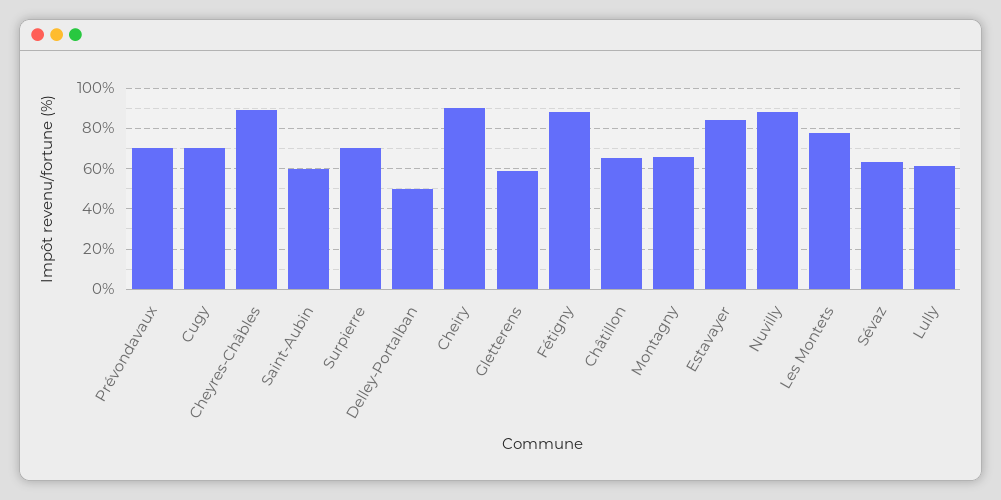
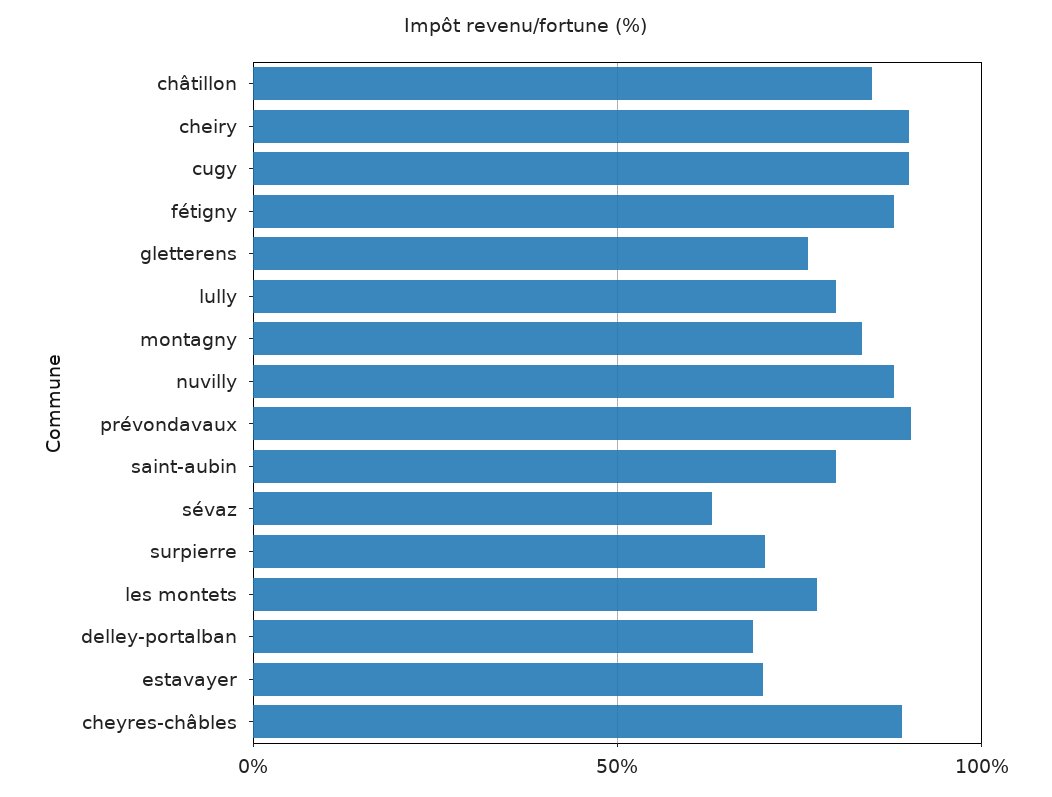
  {
-   "Prévondavaux": 70,
+   "Prévondavaux": 90,
-   "Cugy": 70,
+   "Cugy": 90,
    "Cheyres-Châbles": 90,
-   "Saint-Aubin": 60,
+   "Saint-Aubin": 80,
    "Surpierre": 70,
-   "Delley-Portalban": 50,
+   "Delley-Portalban": 70,
    "Cheiry": 90,
-   "Gletterens": 60,
+   "Gletterens": 75,
    "Fétigny": 90,
-   "Châtillon": 65,
+   "Châtillon": 85,
-   "Montagny": 65,
+   "Montagny": 85,
-   "Estavayer": 85,
+   "Estavayer": 70,
    "Nuvilly": 90,
    "Les Montets": 75,
    "Sévaz": 65,
-   "Lully": 60
+   "Lully": 80
  }

